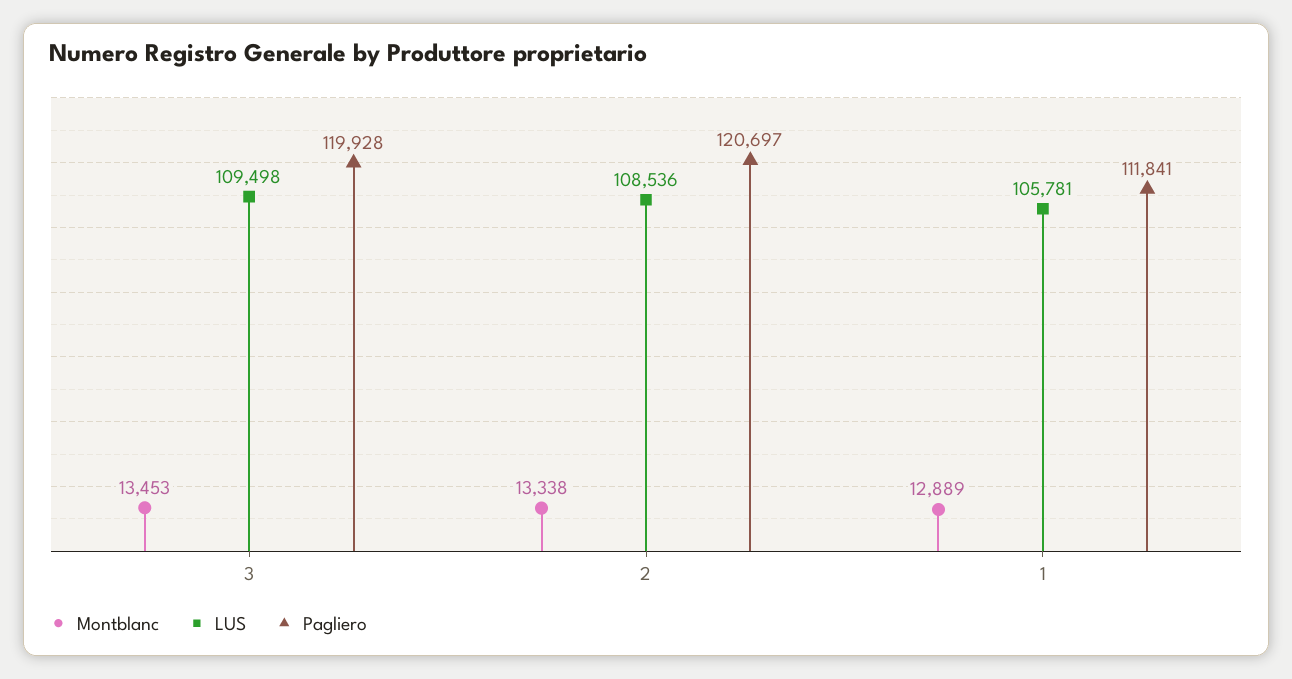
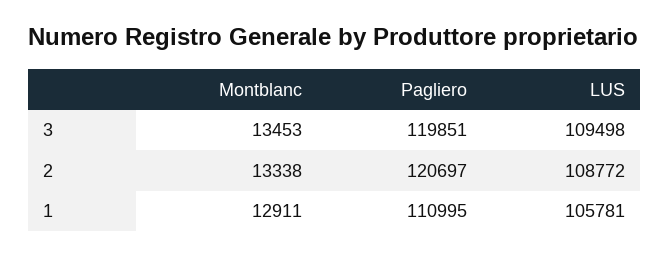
  {
    "Montblanc": {
      "3": 13453,
      "2": 13338,
-     "1": 12889
+     "1": 12911
    },
    "LUS": {
      "3": 109498,
-     "2": 108536,
+     "2": 108772,
      "1": 105781
    },
    "Pagliero": {
-     "3": 119928,
+     "3": 119851,
      "2": 120697,
-     "1": 111841
+     "1": 110995
    }
  }

